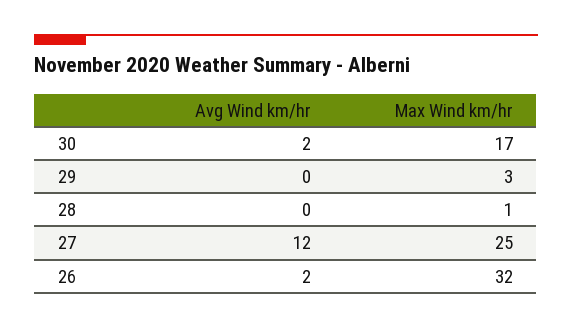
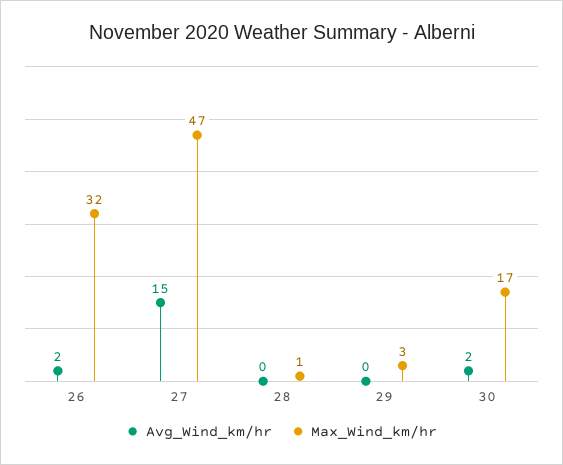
  {
    "Avg Wind km/hr": {
      "30": 2,
      "29": 0,
      "28": 0,
-     "27": 12,
+     "27": 15,
      "26": 2
    },
    "Max Wind km/hr": {
      "30": 17,
      "29": 3,
      "28": 1,
-     "27": 25,
+     "27": 47,
      "26": 32
    }
  }

